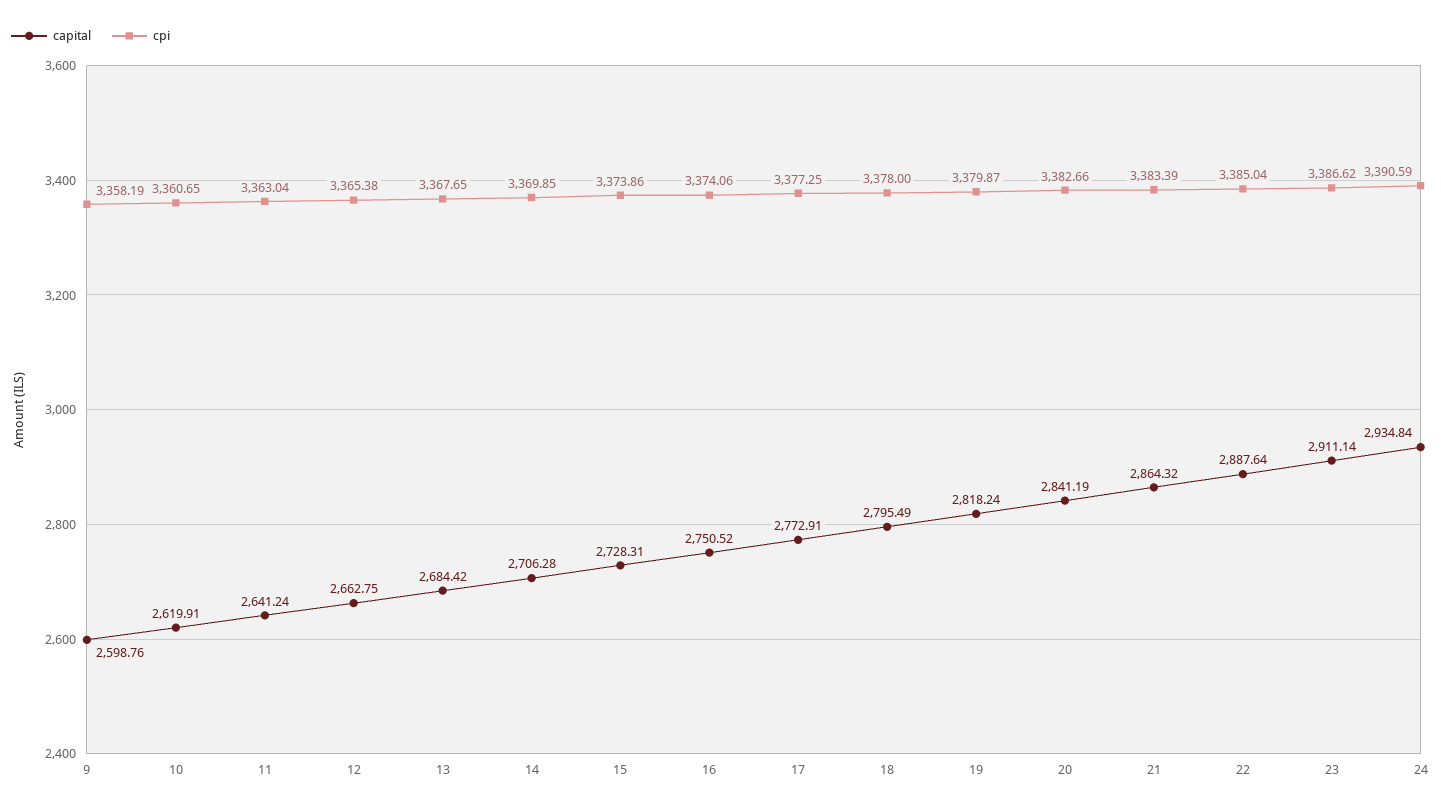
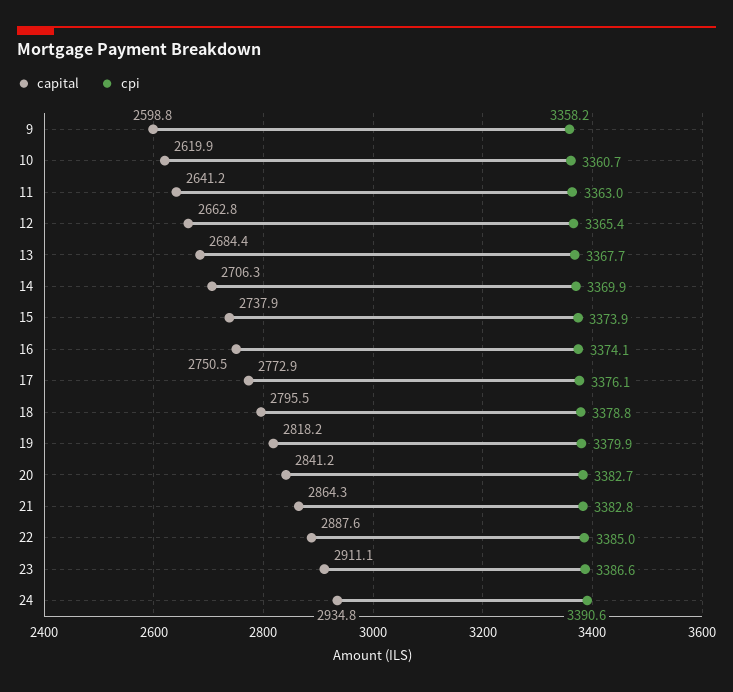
  {
    "capital": {
      "9": 2598.76,
      "10": 2619.91,
      "11": 2641.24,
      "12": 2662.75,
      "13": 2684.42,
      "14": 2706.28,
-     "15": 2728.31,
+     "15": 2737.9,
      "16": 2750.52,
      "17": 2772.91,
      "18": 2795.49,
      "19": 2818.24,
      "20": 2841.19,
      "21": 2864.32,
      "22": 2887.64,
      "23": 2911.14,
      "24": 2934.84
    },
    "cpi": {
      "9": 3358.19,
      "10": 3360.65,
      "11": 3363.04,
      "12": 3365.38,
      "13": 3367.65,
      "14": 3369.85,
      "15": 3373.86,
      "16": 3374.06,
-     "17": 3377.25,
+     "17": 3376.1,
-     "18": 3378,
+     "18": 3378.8,
      "19": 3379.87,
      "20": 3382.66,
-     "21": 3383.39,
+     "21": 3382.8,
      "22": 3385.04,
      "23": 3386.62,
      "24": 3390.59
    }
  }

